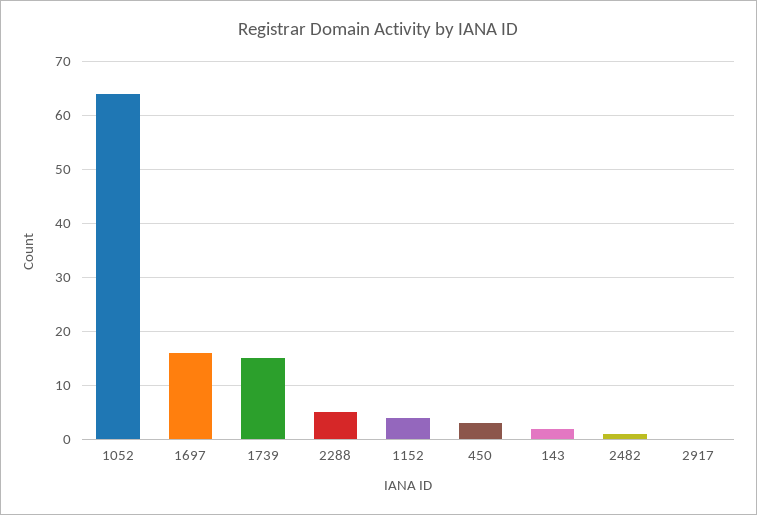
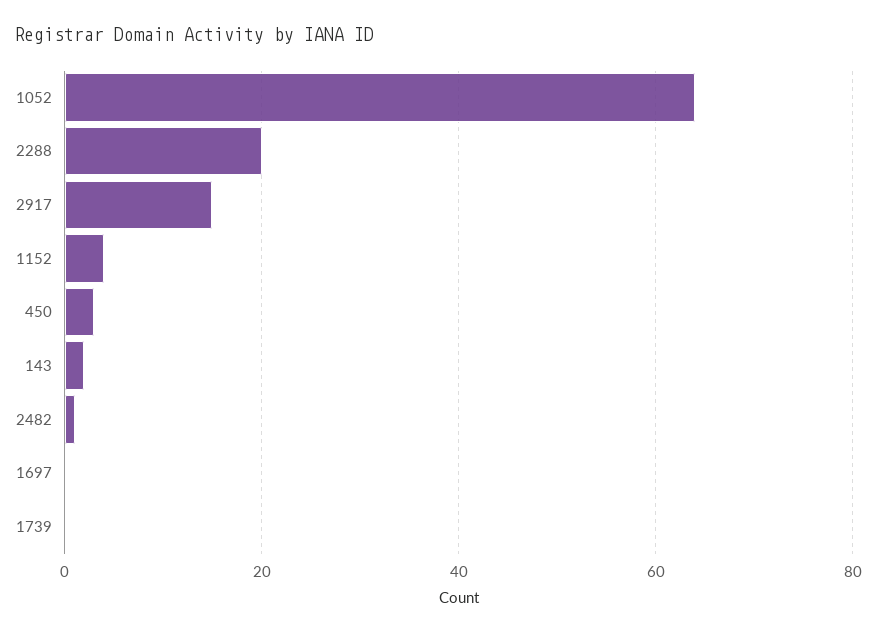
  {
    "1052": 65,
-   "1697": 15,
+   "1697": 0,
-   "1739": 15,
+   "1739": 0,
-   "2288": 5,
+   "2288": 20,
    "1152": 5,
    "450": 5,
    "143": 0,
    "2482": 0,
-   "2917": 0
+   "2917": 15
  }

